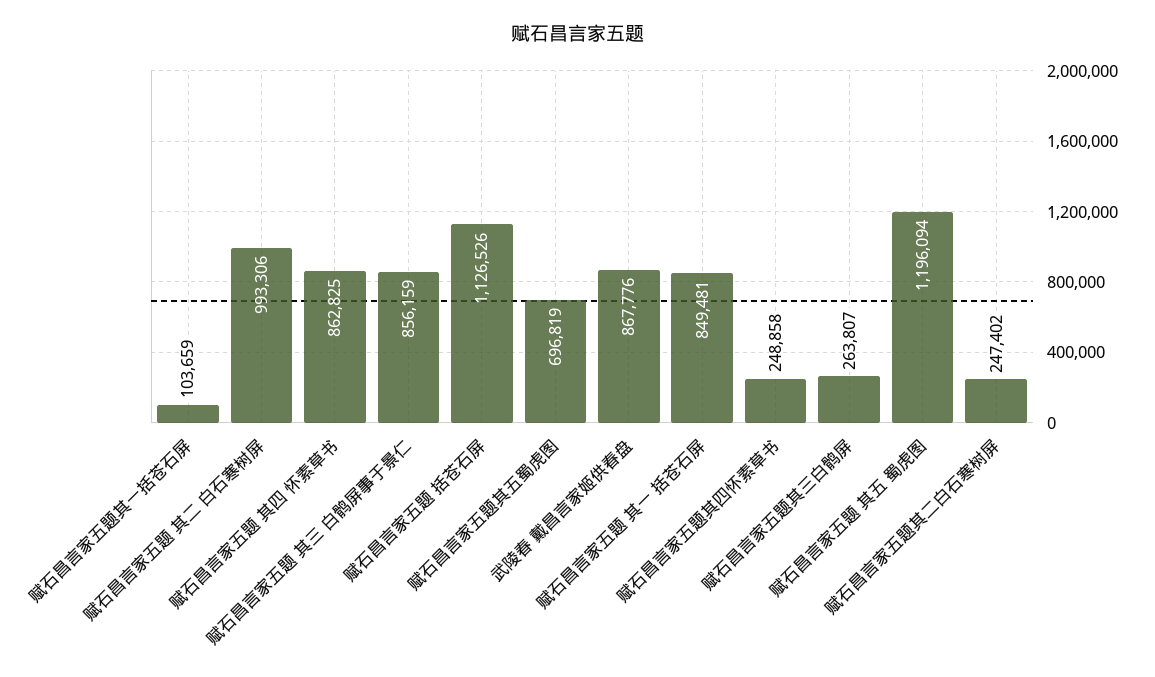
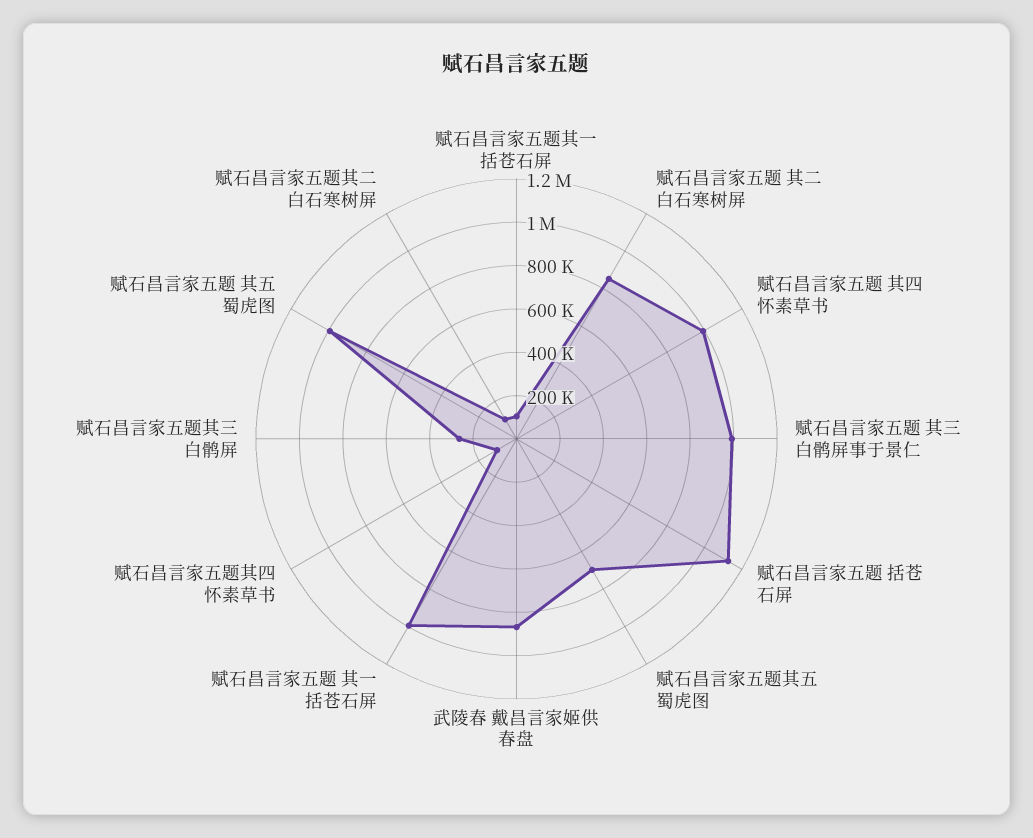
  {
    "赋石昌言家五题其一括苍石屏": 103659,
-   "赋石昌言家五题 其二 白石寒树屏": 993306,
+   "赋石昌言家五题 其二 白石寒树屏": 850000,
-   "赋石昌言家五题 其四 怀素草书": 862825,
+   "赋石昌言家五题 其四 怀素草书": 1000000,
-   "赋石昌言家五题 其三 白鹘屏事于景仁": 856159,
+   "赋石昌言家五题 其三 白鹘屏事于景仁": 1000000,
    "赋石昌言家五题 括苍石屏": 1126526,
    "赋石昌言家五题其五蜀虎图": 696819,
    "武陵春 戴昌言家姬供春盘": 867776,
-   "赋石昌言家五题 其一 括苍石屏": 849481,
+   "赋石昌言家五题 其一 括苍石屏": 1000000,
-   "赋石昌言家五题其四怀素草书": 248858,
+   "赋石昌言家五题其四怀素草书": 100000,
    "赋石昌言家五题其三白鹘屏": 263807,
-   "赋石昌言家五题 其五 蜀虎图": 1196094,
+   "赋石昌言家五题 其五 蜀虎图": 1000000,
-   "赋石昌言家五题其二白石寒树屏": 247402
+   "赋石昌言家五题其二白石寒树屏": 100000
  }

